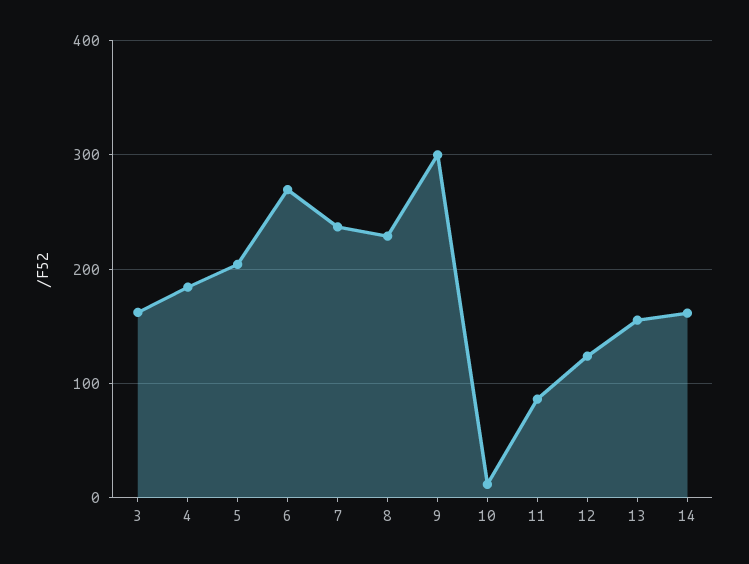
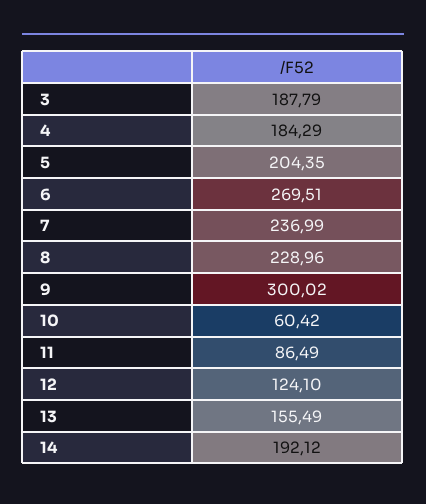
  {
-   "3": 160,
+   "3": 187.79,
    "4": 184.29,
    "5": 204.35,
    "6": 269.51,
    "7": 236.99,
    "8": 228.96,
    "9": 300.02,
-   "10": 10,
+   "10": 60.42,
    "11": 86.49,
    "12": 124.1,
    "13": 155.49,
-   "14": 160
+   "14": 192.12
  }

